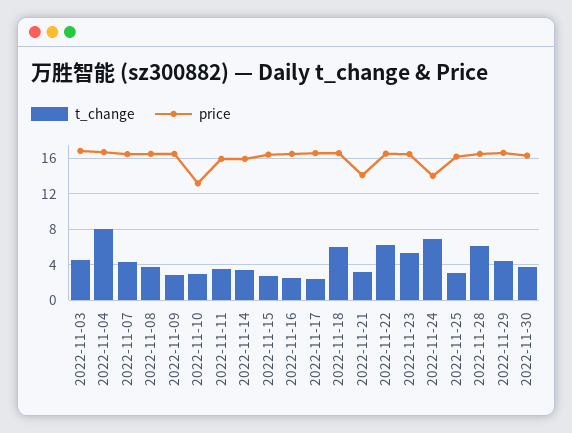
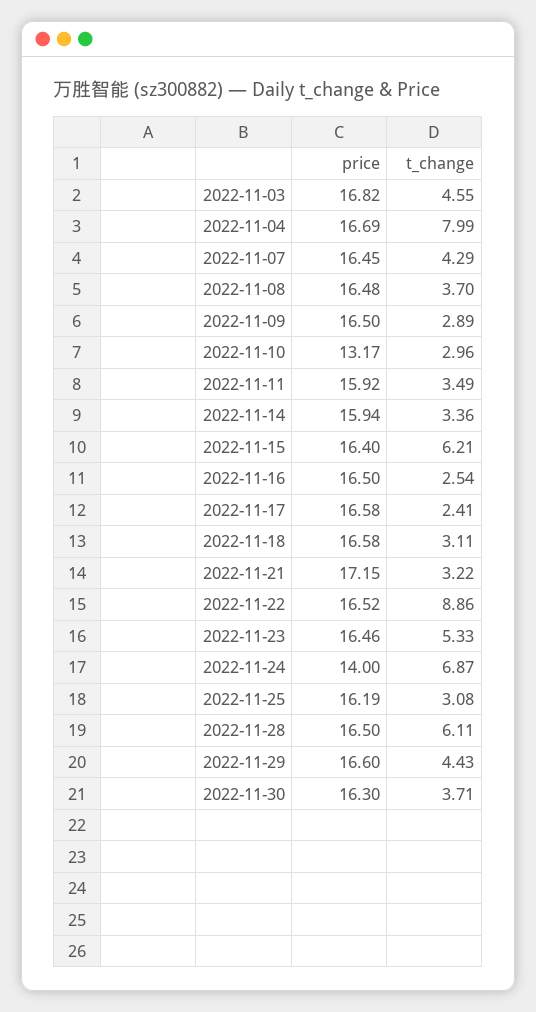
  {
    "t_change": {
      "2022-11-03": 4.55,
      "2022-11-04": 7.99,
      "2022-11-07": 4.29,
      "2022-11-08": 3.7,
      "2022-11-09": 2.89,
      "2022-11-10": 2.96,
      "2022-11-11": 3.49,
      "2022-11-14": 3.36,
-     "2022-11-15": 3,
+     "2022-11-15": 6.21,
      "2022-11-16": 2.54,
      "2022-11-17": 2.41,
-     "2022-11-18": 6,
+     "2022-11-18": 3.11,
      "2022-11-21": 3.22,
-     "2022-11-22": 6,
+     "2022-11-22": 8.86,
      "2022-11-23": 5.33,
      "2022-11-24": 6.87,
      "2022-11-25": 3.08,
      "2022-11-28": 6.11,
      "2022-11-29": 4.43,
      "2022-11-30": 3.71
    },
    "price": {
      "2022-11-03": 16.82,
      "2022-11-04": 16.69,
      "2022-11-07": 16.45,
      "2022-11-08": 16.48,
      "2022-11-09": 16.5,
      "2022-11-10": 13.17,
      "2022-11-11": 15.92,
      "2022-11-14": 15.94,
      "2022-11-15": 16.4,
      "2022-11-16": 16.5,
      "2022-11-17": 16.58,
      "2022-11-18": 16.58,
-     "2022-11-21": 14,
+     "2022-11-21": 17.15,
      "2022-11-22": 16.52,
      "2022-11-23": 16.46,
      "2022-11-24": 14,
      "2022-11-25": 16.19,
      "2022-11-28": 16.5,
      "2022-11-29": 16.6,
      "2022-11-30": 16.3
    }
  }

